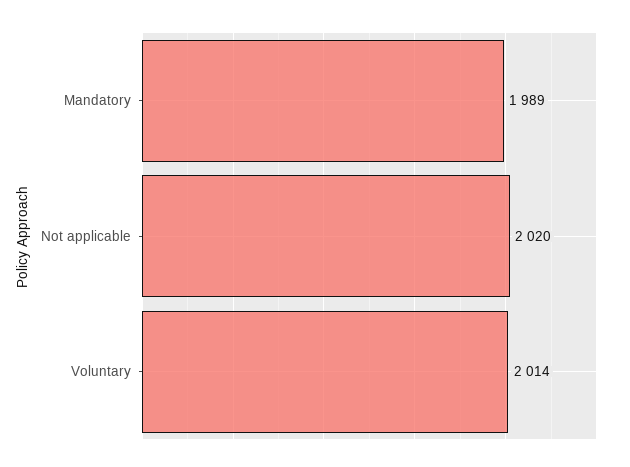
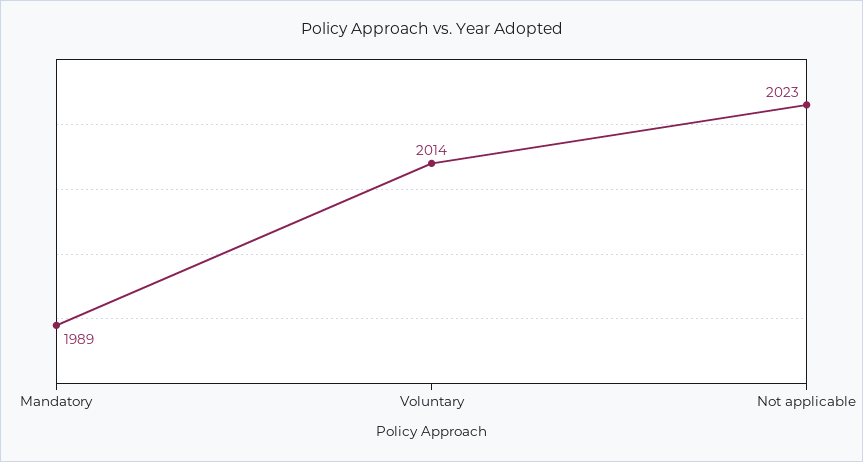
  {
    "Mandatory": 1989,
-   "Not applicable": 2020,
+   "Not applicable": 2023,
    "Voluntary": 2014
  }

